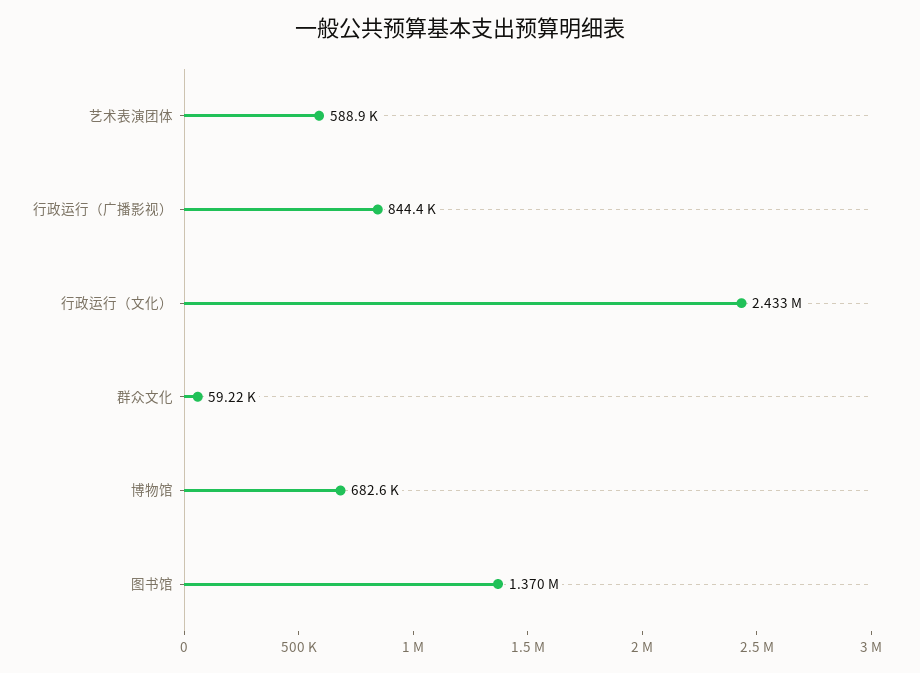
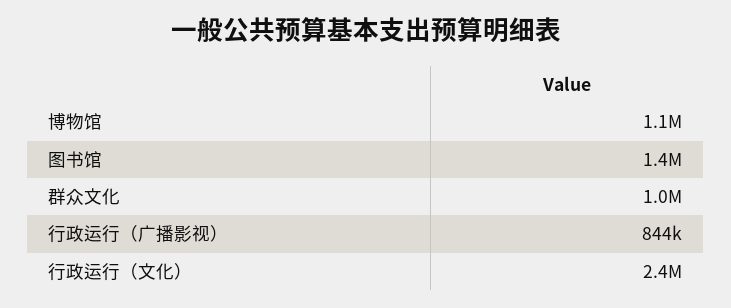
  {
-   "艺术表演团体": 588900,
    "行政运行（广播影视）": 844400,
    "行政运行（文化）": 2433000,
-   "群众文化": 59220,
+   "群众文化": 1000000,
-   "博物馆": 682600,
+   "博物馆": 1100000,
    "图书馆": 1370000
  }

